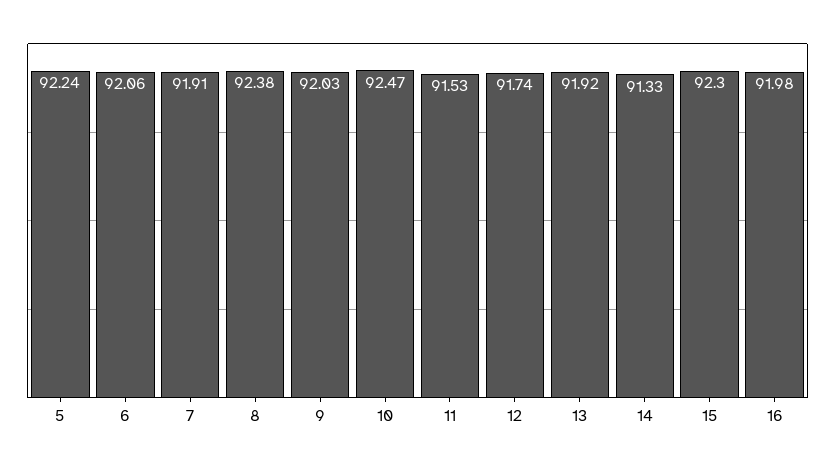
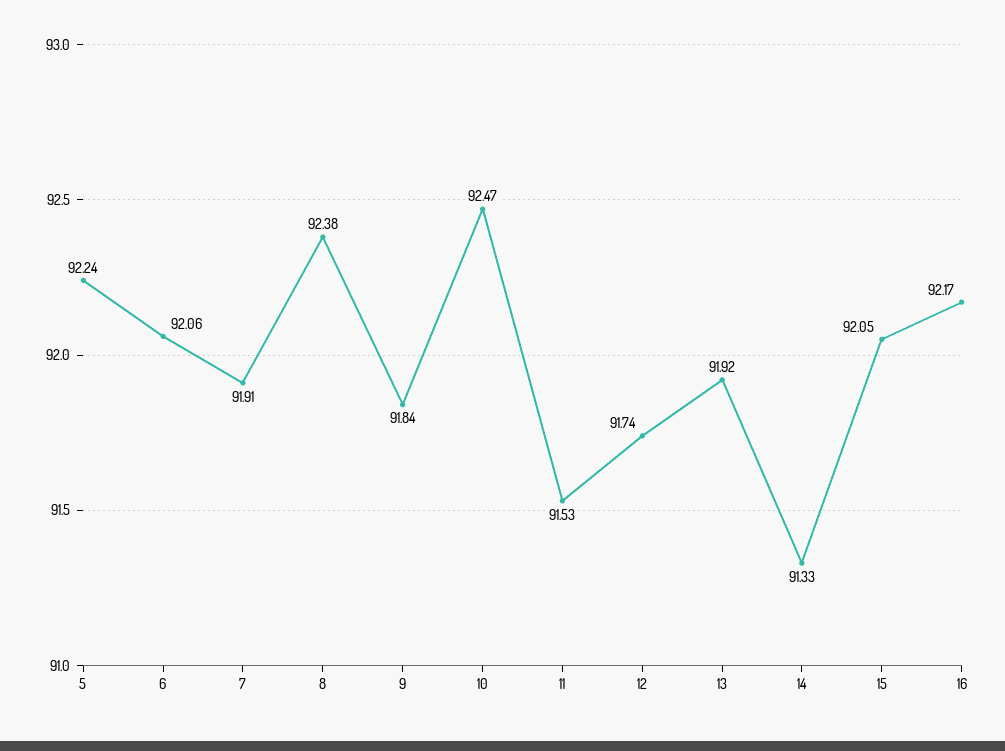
  {
    "5": 92.24,
    "6": 92.06,
    "7": 91.91,
    "8": 92.38,
-   "9": 92.03,
+   "9": 91.84,
    "10": 92.47,
    "11": 91.53,
    "12": 91.74,
    "13": 91.92,
    "14": 91.33,
-   "15": 92.3,
+   "15": 92.05,
-   "16": 91.98
+   "16": 92.17
  }

